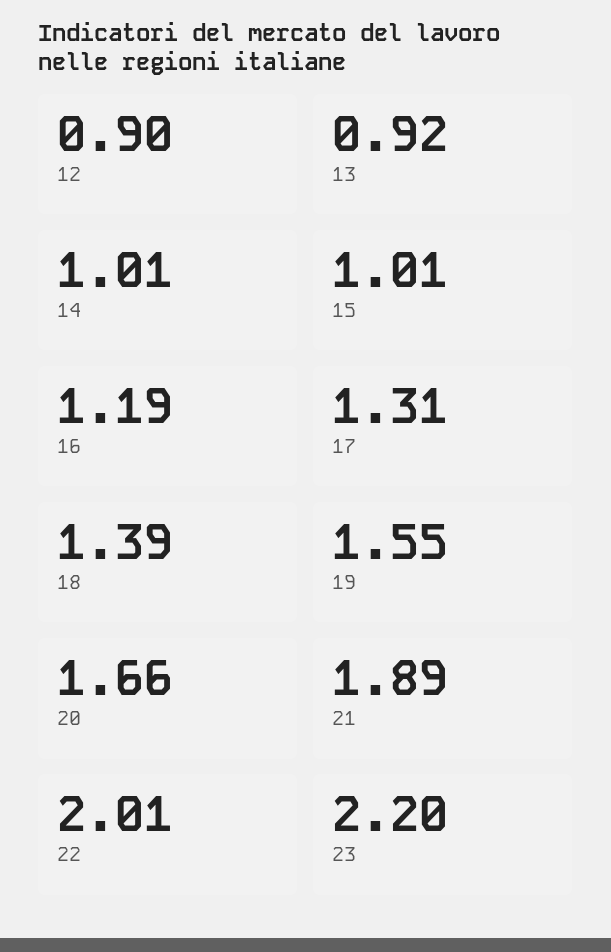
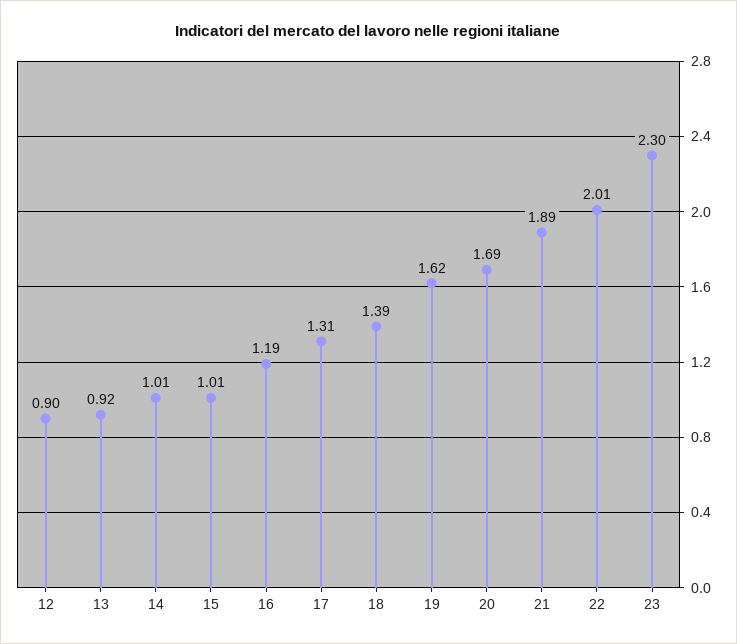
  {
    "12": 0.9,
    "13": 0.92,
    "14": 1.01,
    "15": 1.01,
    "16": 1.19,
    "17": 1.31,
    "18": 1.39,
-   "19": 1.55,
+   "19": 1.62,
-   "20": 1.66,
+   "20": 1.69,
    "21": 1.89,
    "22": 2.01,
-   "23": 2.2
+   "23": 2.3
  }

